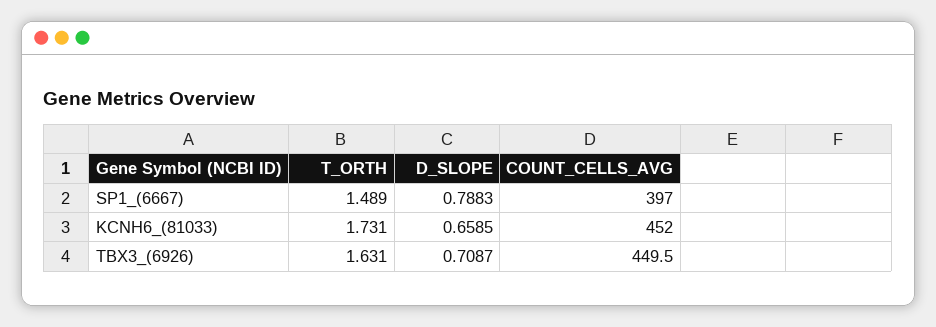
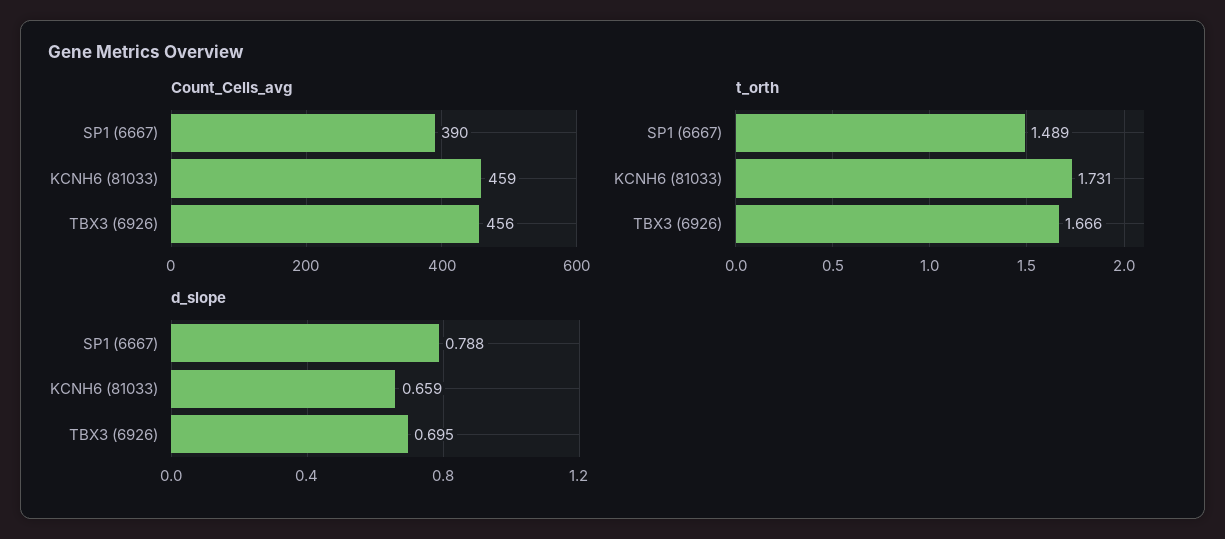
  {
    "T_ORTH": {
      "SP1_(6667)": 1.489,
      "KCNH6_(81033)": 1.731,
-     "TBX3_(6926)": 1.631
+     "TBX3_(6926)": 1.666
    },
    "D_SLOPE": {
      "SP1_(6667)": 0.7883,
      "KCNH6_(81033)": 0.6585,
-     "TBX3_(6926)": 0.7087
+     "TBX3_(6926)": 0.695
    },
    "COUNT_CELLS_AVG": {
-     "SP1_(6667)": 397,
+     "SP1_(6667)": 390,
-     "KCNH6_(81033)": 452,
+     "KCNH6_(81033)": 459,
-     "TBX3_(6926)": 449.5
+     "TBX3_(6926)": 456
    }
  }

